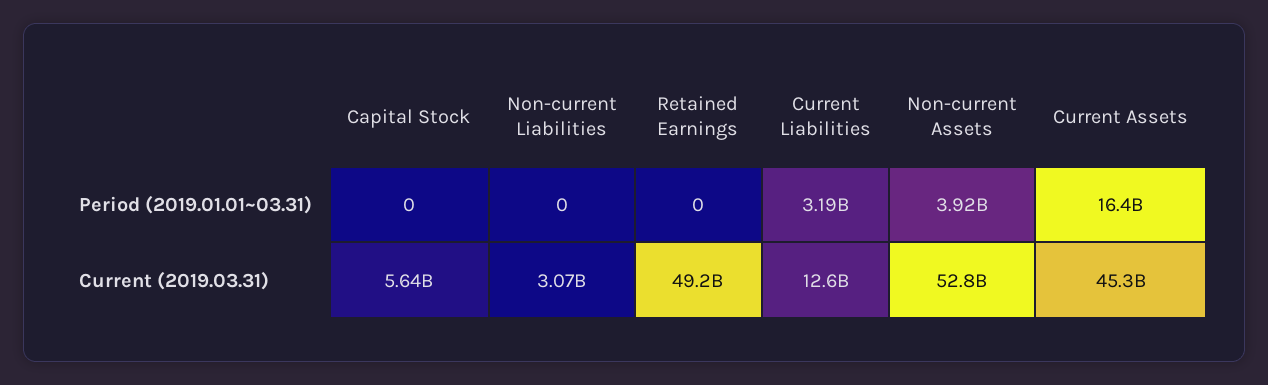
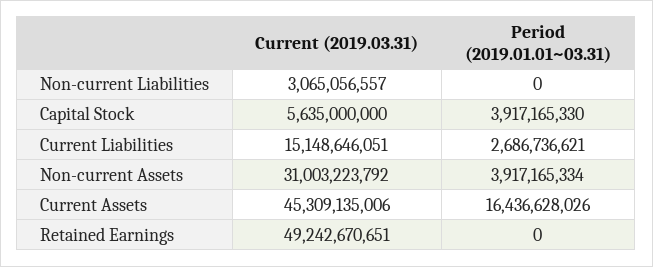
  {
    "Capital Stock": {
-     "Period (2019.01.01~03.31)": 0,
+     "Period (2019.01.01~03.31)": 3917165330,
      "Current (2019.03.31)": 5635000000
    },
    "Non-current Liabilities": {
      "Period (2019.01.01~03.31)": 0,
      "Current (2019.03.31)": 3065056557
    },
    "Retained Earnings": {
      "Period (2019.01.01~03.31)": 0,
      "Current (2019.03.31)": 49242670651
    },
    "Current Liabilities": {
-     "Period (2019.01.01~03.31)": 3190000000,
+     "Period (2019.01.01~03.31)": 2686736621,
-     "Current (2019.03.31)": 12600000000
+     "Current (2019.03.31)": 15148646051
    },
    "Non-current Assets": {
      "Period (2019.01.01~03.31)": 3917165334,
-     "Current (2019.03.31)": 52800000000
+     "Current (2019.03.31)": 31003223792
    },
    "Current Assets": {
      "Period (2019.01.01~03.31)": 16436628026,
      "Current (2019.03.31)": 45309135006
    }
  }

